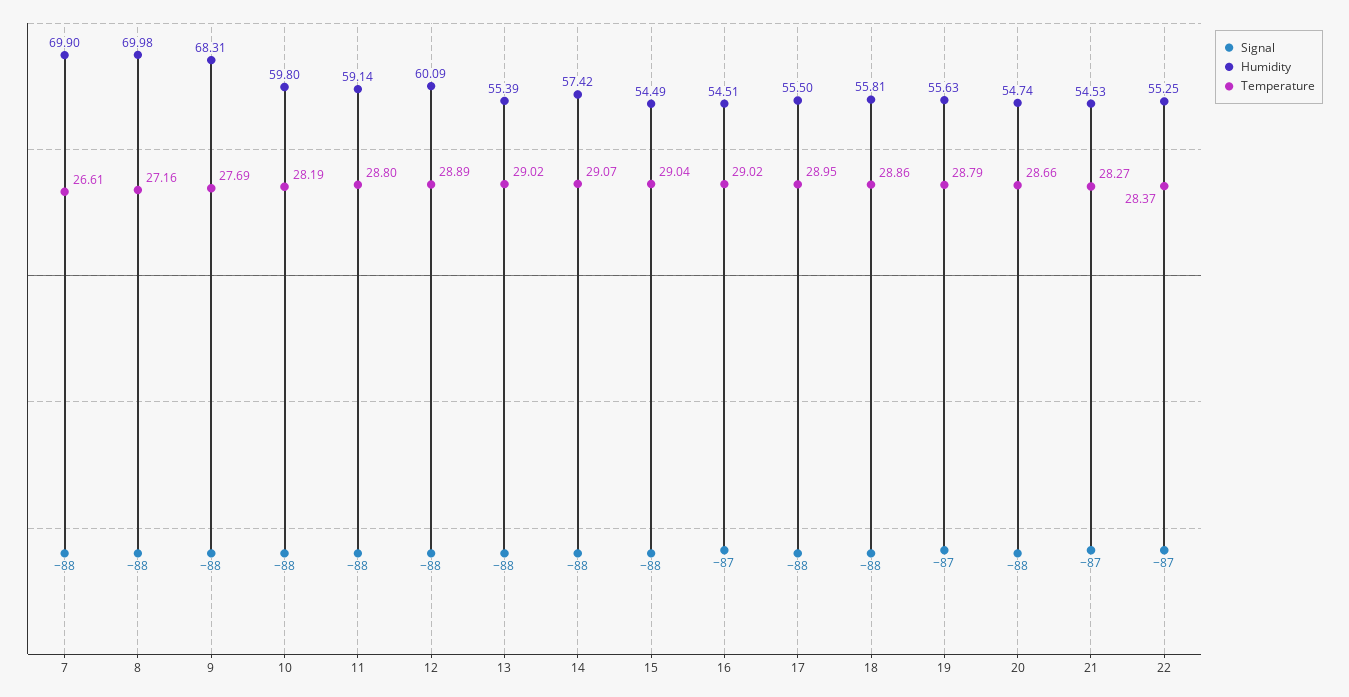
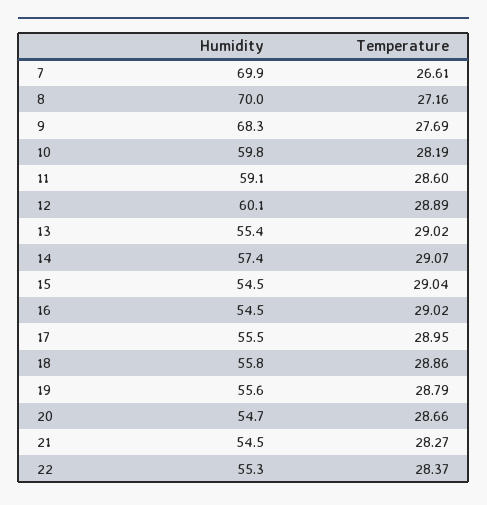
  {
-   "Signal": {
-     "7": -88,
-     "8": -88,
-     "9": -88,
-     "10": -88,
-     "11": -88,
-     "12": -88,
-     "13": -88,
-     "14": -88,
-     "15": -88,
-     "16": -87,
-     "17": -88,
-     "18": -88,
-     "19": -87,
-     "20": -88,
-     "21": -87,
-     "22": -87
-   },
    "Humidity": {
      "7": 69.9,
      "8": 69.98,
      "9": 68.31,
      "10": 59.8,
      "11": 59.14,
      "12": 60.09,
      "13": 55.39,
      "14": 57.42,
      "15": 54.49,
      "16": 54.51,
      "17": 55.5,
      "18": 55.81,
      "19": 55.63,
      "20": 54.74,
      "21": 54.53,
      "22": 55.25
    },
    "Temperature": {
      "7": 26.61,
      "8": 27.16,
      "9": 27.69,
      "10": 28.19,
-     "11": 28.8,
+     "11": 28.6,
      "12": 28.89,
      "13": 29.02,
      "14": 29.07,
      "15": 29.04,
      "16": 29.02,
      "17": 28.95,
      "18": 28.86,
      "19": 28.79,
      "20": 28.66,
      "21": 28.27,
      "22": 28.37
    }
  }

